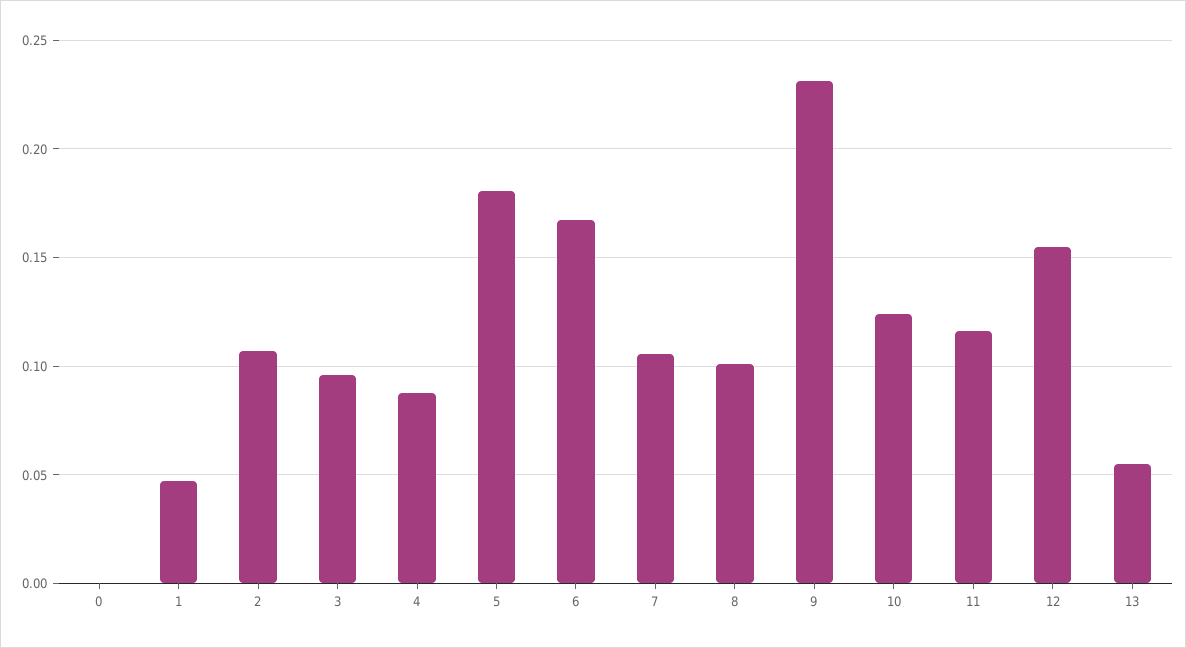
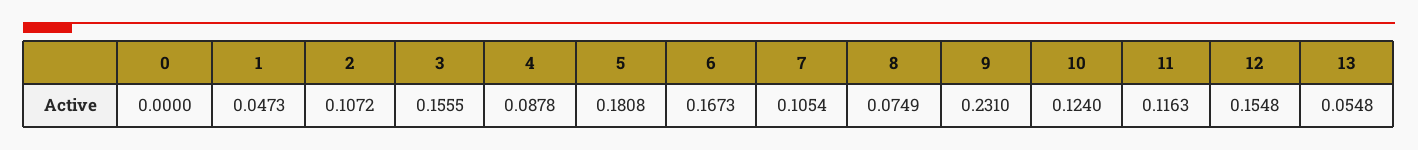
  {
    "0": 0,
    "1": 0.0473,
    "2": 0.1072,
-   "3": 0.095,
+   "3": 0.1555,
    "4": 0.0878,
    "5": 0.1808,
    "6": 0.1673,
    "7": 0.1054,
-   "8": 0.1,
+   "8": 0.0749,
    "9": 0.231,
    "10": 0.124,
    "11": 0.1163,
    "12": 0.1548,
    "13": 0.0548
  }

